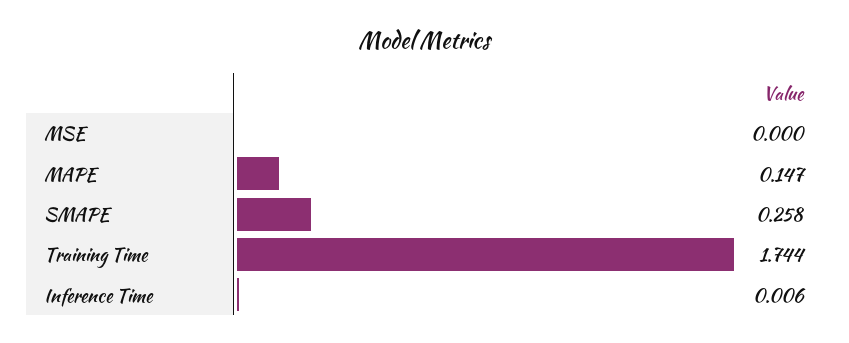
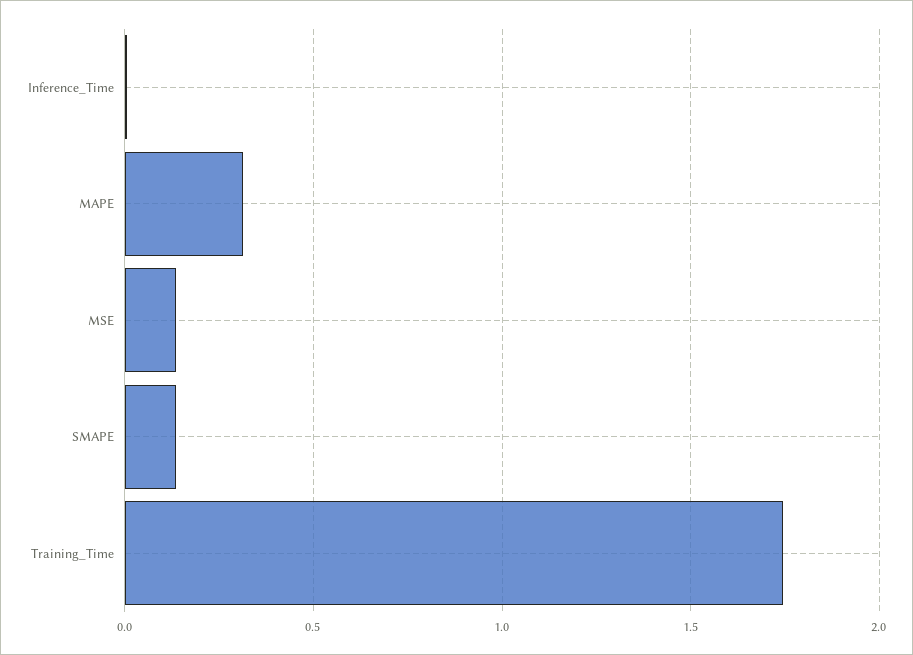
  {
-   "MSE": 0,
+   "MSE": 0.15,
-   "MAPE": 0.147,
+   "MAPE": 0.3,
-   "SMAPE": 0.258,
+   "SMAPE": 0.15,
    "Training Time": 1.744,
    "Inference Time": 0.006
  }

